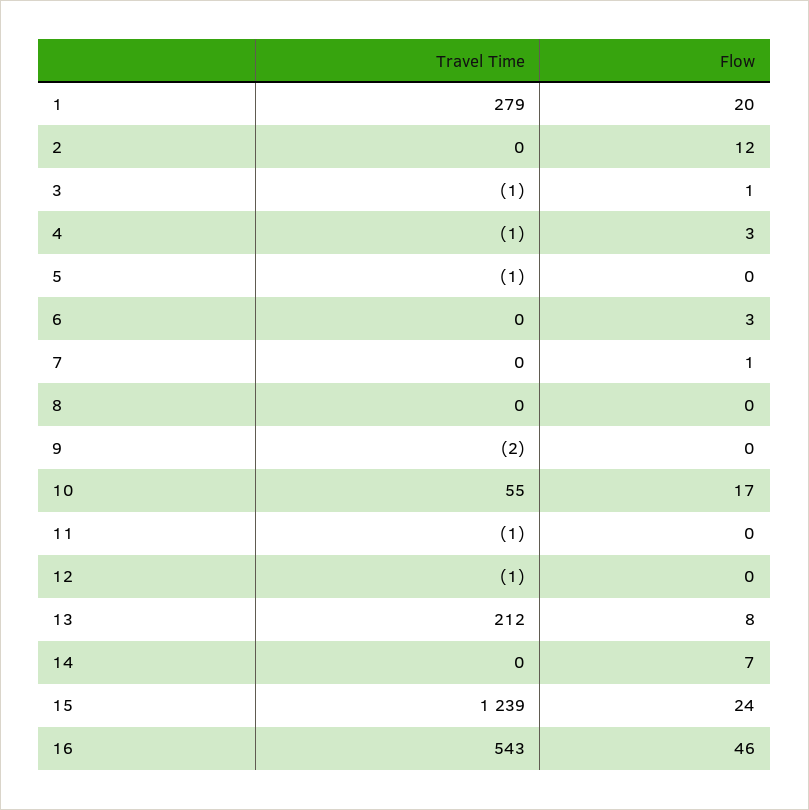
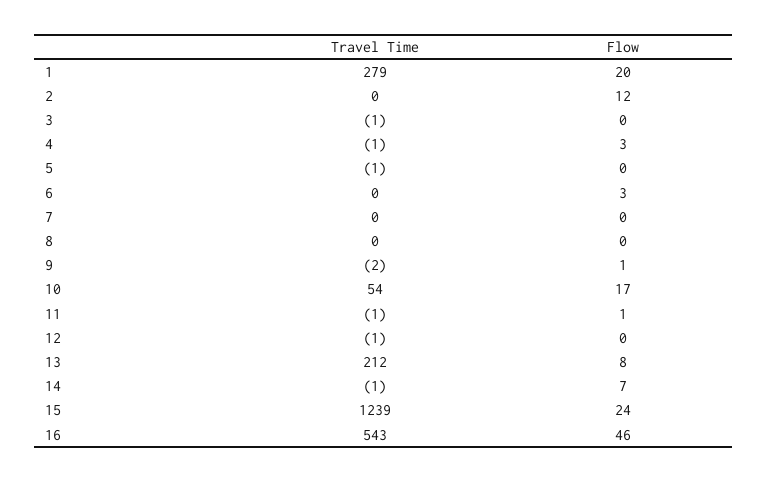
  {
    "Travel Time": {
      "1": 279,
      "2": 0,
      "3": -1,
      "4": -1,
      "5": -1,
      "6": 0,
      "7": 0,
      "8": 0,
      "9": -2,
-     "10": 55,
+     "10": 54,
      "11": -1,
      "12": -1,
      "13": 212,
-     "14": 0,
+     "14": -1,
      "15": 1239,
      "16": 543
    },
    "Flow": {
      "1": 20,
      "2": 12,
-     "3": 1,
+     "3": 0,
      "4": 3,
      "5": 0,
      "6": 3,
-     "7": 1,
+     "7": 0,
      "8": 0,
-     "9": 0,
+     "9": 1,
      "10": 17,
-     "11": 0,
+     "11": 1,
      "12": 0,
      "13": 8,
      "14": 7,
      "15": 24,
      "16": 46
    }
  }

